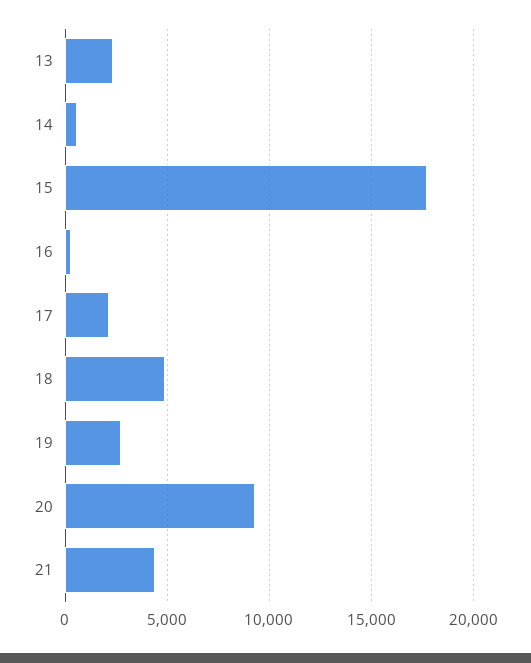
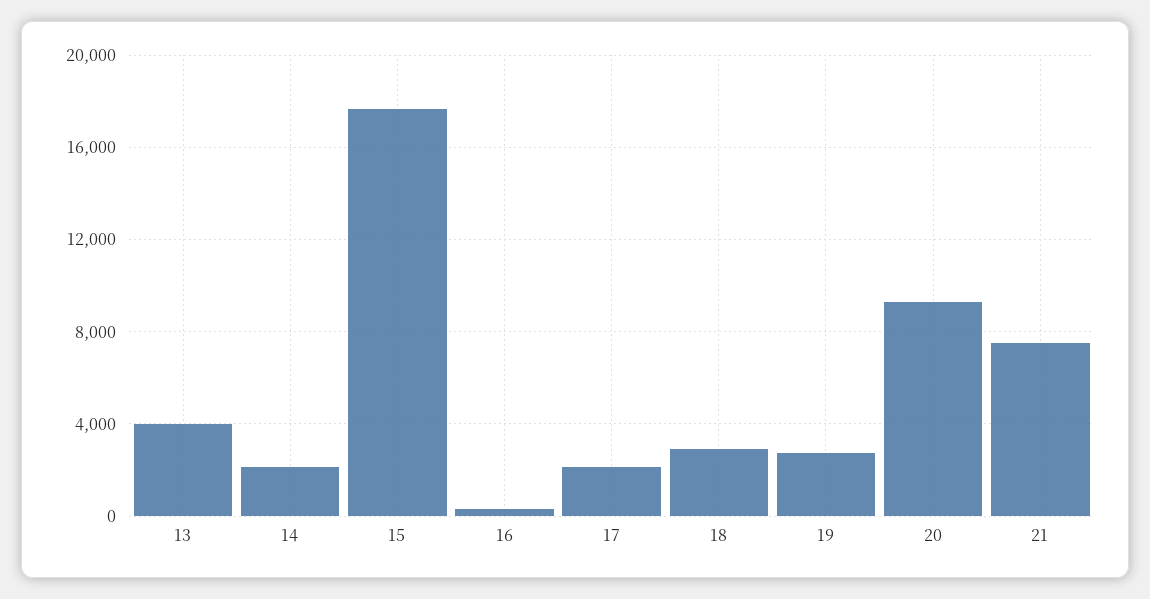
  {
-   "13": 2500,
+   "13": 4000,
-   "14": 500,
+   "14": 2000,
    "15": 17500,
    "16": 500,
    "17": 2000,
-   "18": 5000,
+   "18": 3000,
    "19": 2500,
    "20": 9500,
-   "21": 4500
+   "21": 7500
  }

